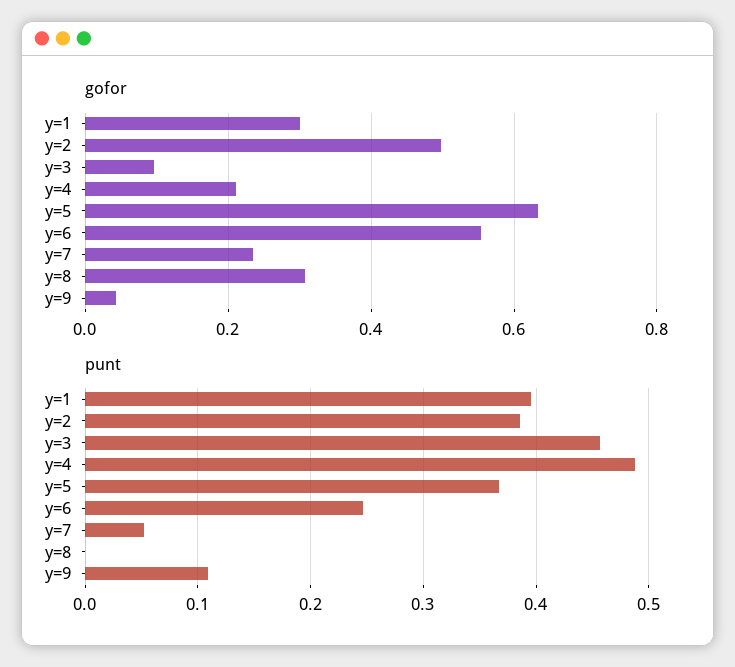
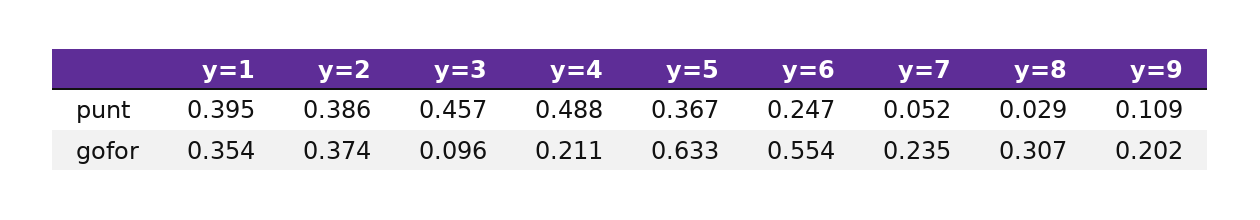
  {
    "gofor": {
-     "y=1": 0.3,
+     "y=1": 0.354,
-     "y=2": 0.5,
+     "y=2": 0.374,
      "y=3": 0.096,
      "y=4": 0.211,
      "y=5": 0.633,
      "y=6": 0.554,
      "y=7": 0.235,
      "y=8": 0.307,
-     "y=9": 0.04
+     "y=9": 0.202
    },
    "punt": {
      "y=1": 0.395,
      "y=2": 0.386,
      "y=3": 0.457,
      "y=4": 0.488,
      "y=5": 0.367,
      "y=6": 0.247,
      "y=7": 0.052,
-     "y=8": 0,
+     "y=8": 0.029,
      "y=9": 0.109
    }
  }

